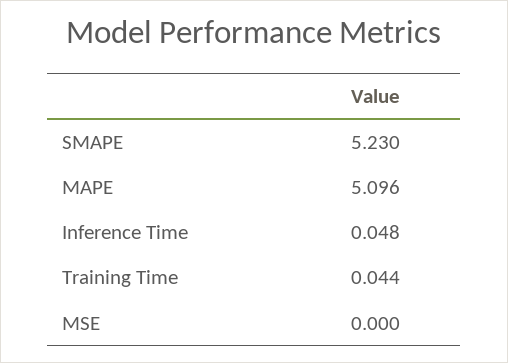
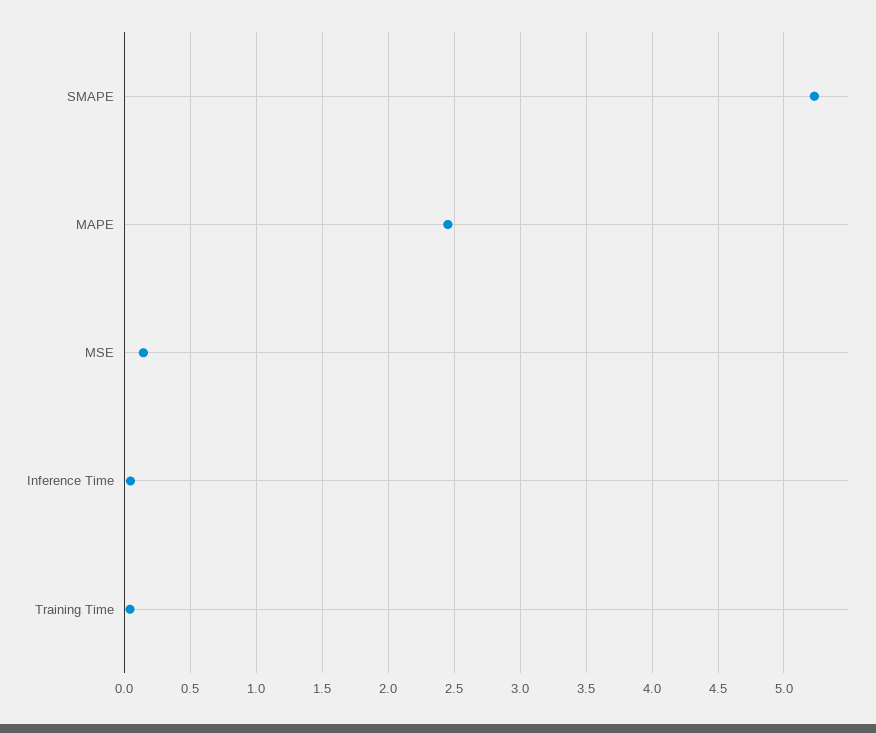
  {
    "SMAPE": 5.23,
-   "MAPE": 5.096,
+   "MAPE": 2.45,
    "Inference Time": 0.048,
    "Training Time": 0.044,
-   "MSE": 0
+   "MSE": 0.15
  }

